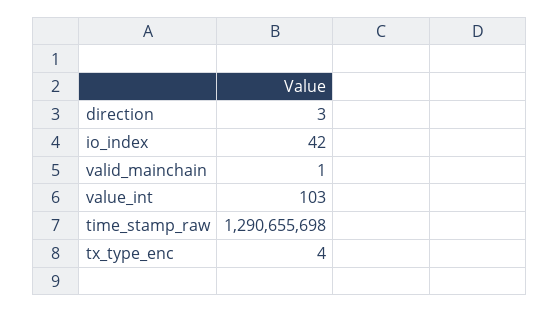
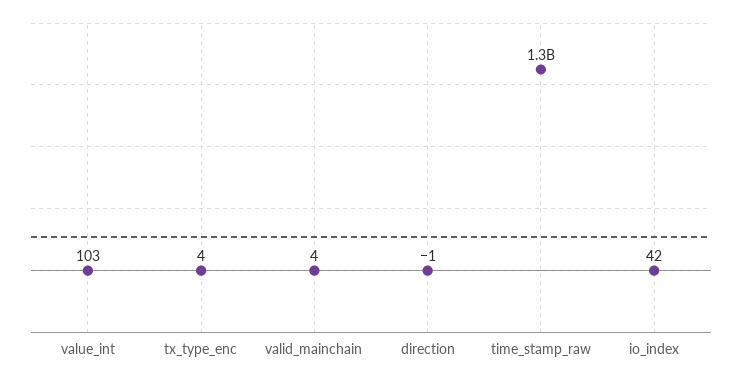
  {
-   "direction": 3,
+   "direction": -1,
    "io_index": 42,
-   "valid_mainchain": 1,
+   "valid_mainchain": 4,
    "value_int": 103,
    "time_stamp_raw": 1290655698,
    "tx_type_enc": 4
  }

